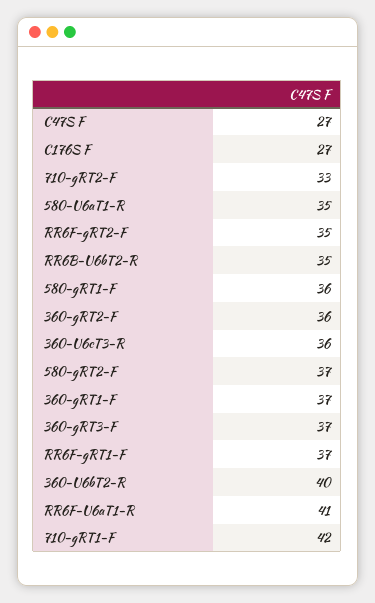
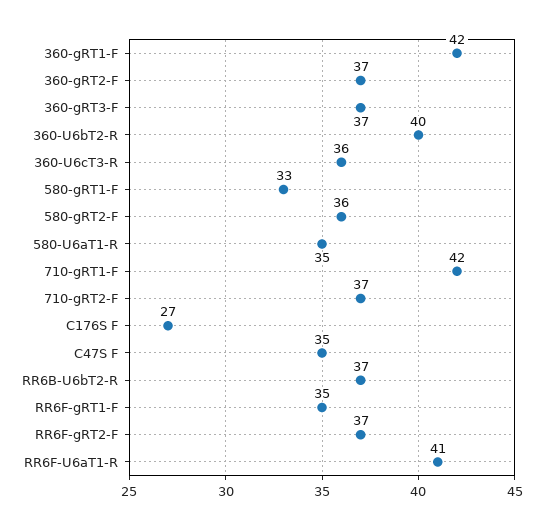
  {
-   "C47S F": 27,
+   "C47S F": 35,
    "C176S F": 27,
-   "710-gRT2-F": 33,
+   "710-gRT2-F": 37,
    "580-U6aT1-R": 35,
-   "RR6F-gRT2-F": 35,
+   "RR6F-gRT2-F": 37,
-   "RR6B-U6bT2-R": 35,
+   "RR6B-U6bT2-R": 37,
-   "580-gRT1-F": 36,
+   "580-gRT1-F": 33,
-   "360-gRT2-F": 36,
+   "360-gRT2-F": 37,
    "360-U6cT3-R": 36,
-   "580-gRT2-F": 37,
+   "580-gRT2-F": 36,
-   "360-gRT1-F": 37,
+   "360-gRT1-F": 42,
    "360-gRT3-F": 37,
-   "RR6F-gRT1-F": 37,
+   "RR6F-gRT1-F": 35,
    "360-U6bT2-R": 40,
    "RR6F-U6aT1-R": 41,
    "710-gRT1-F": 42
  }

